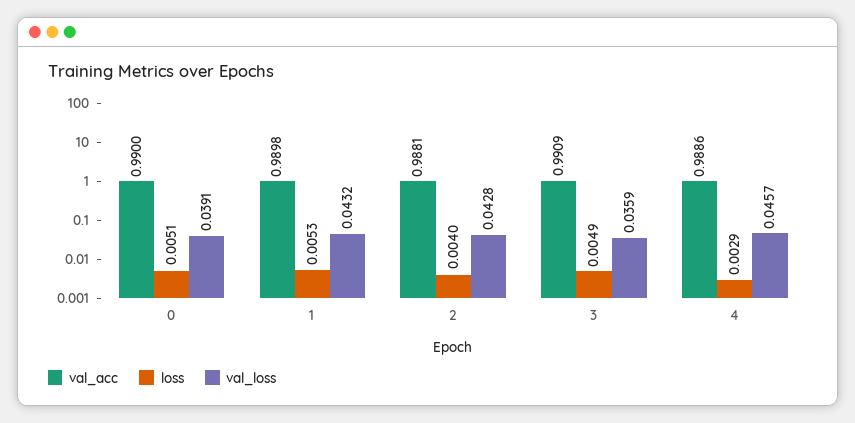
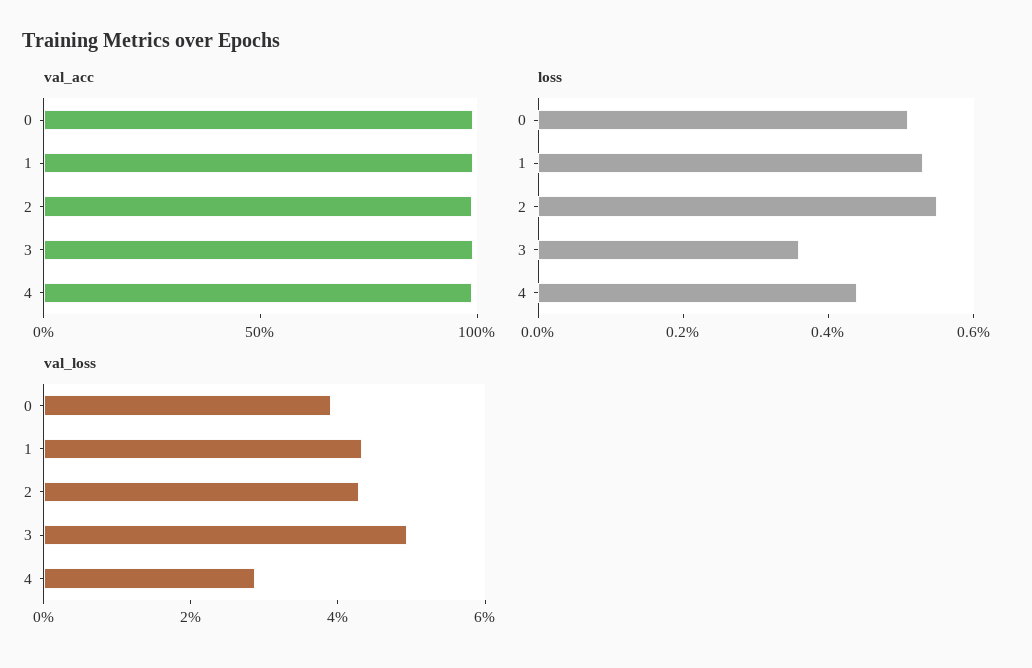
  {
    "val_acc": {
      "0": 0.99,
      "1": 0.9898,
      "2": 0.9881,
      "3": 0.9909,
      "4": 0.9886
    },
    "loss": {
      "0": 0.0051,
      "1": 0.0053,
-     "2": 0.004,
+     "2": 0.0055,
-     "3": 0.0049,
+     "3": 0.0035,
-     "4": 0.0029
+     "4": 0.0045
    },
    "val_loss": {
      "0": 0.0391,
      "1": 0.0432,
      "2": 0.0428,
-     "3": 0.0359,
+     "3": 0.05,
-     "4": 0.0457
+     "4": 0.03
    }
  }

